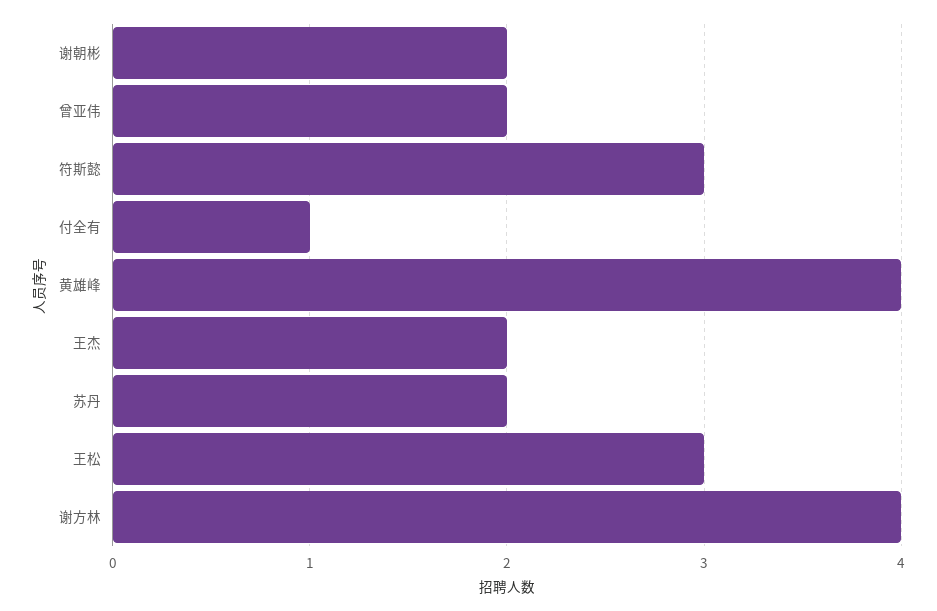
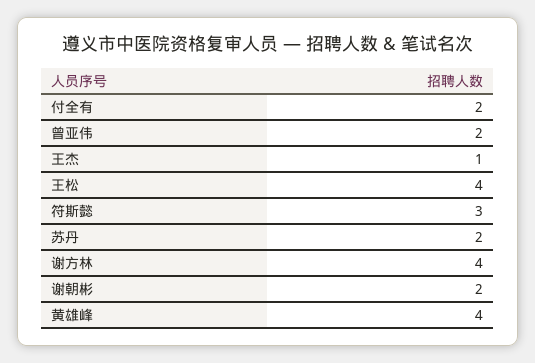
  {
    "谢朝彬": 2,
    "曾亚伟": 2,
    "符斯懿": 3,
-   "付全有": 1,
+   "付全有": 2,
    "黄雄峰": 4,
-   "王杰": 2,
+   "王杰": 1,
    "苏丹": 2,
-   "王松": 3,
+   "王松": 4,
    "谢方林": 4
  }

